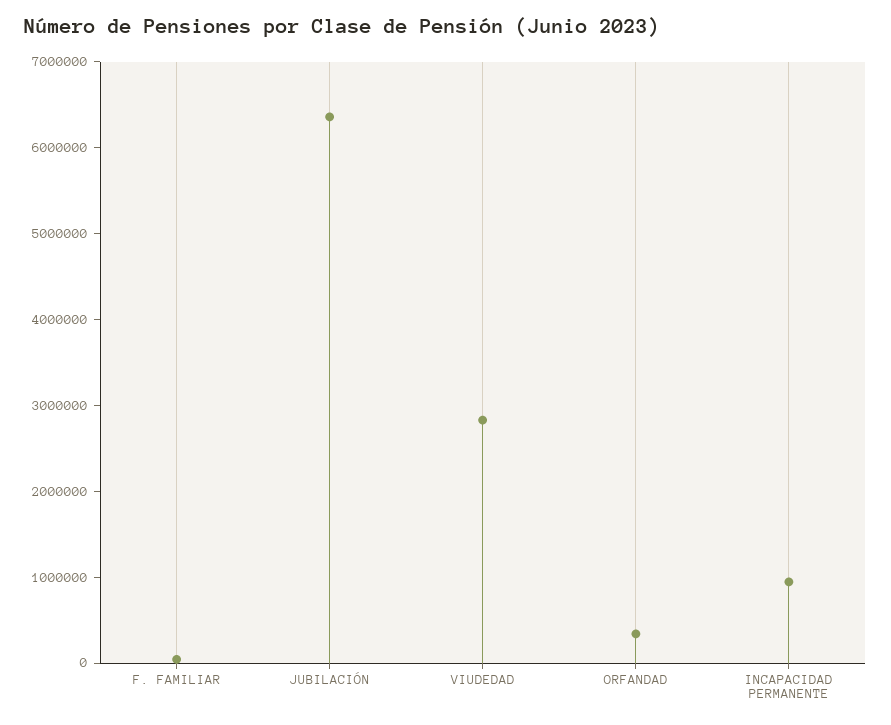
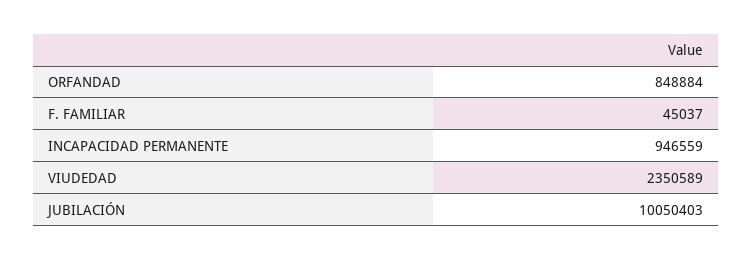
  {
    "F. FAMILIAR": 45037,
-   "JUBILACIÓN": 6400000,
+   "JUBILACIÓN": 10050403,
-   "VIUDEDAD": 2800000,
+   "VIUDEDAD": 2350589,
-   "ORFANDAD": 400000,
+   "ORFANDAD": 848884,
    "INCAPACIDAD PERMANENTE": 946559
  }

